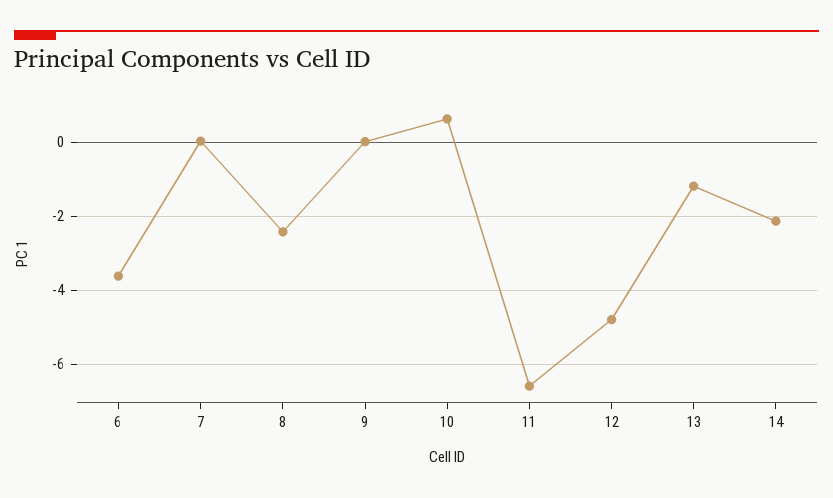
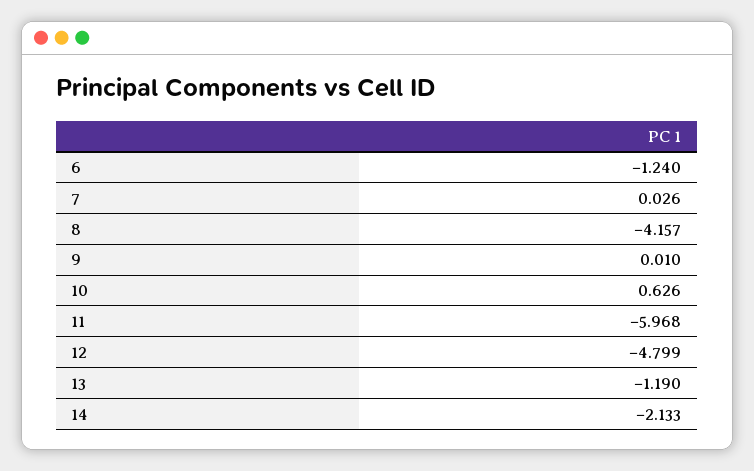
  {
-   "6": -3.6,
+   "6": -1.24,
    "7": 0.026,
-   "8": -2.4,
+   "8": -4.157,
    "9": 0.01,
    "10": 0.626,
-   "11": -6.6,
+   "11": -5.968,
    "12": -4.799,
    "13": -1.19,
    "14": -2.133
  }

